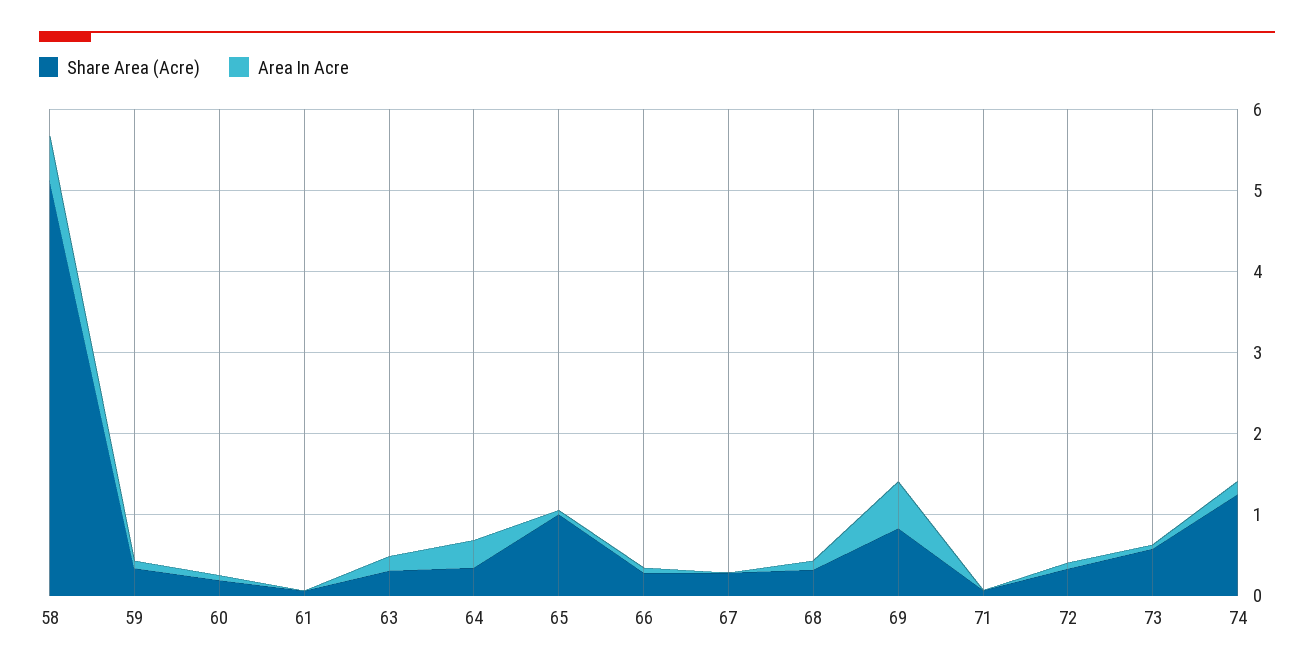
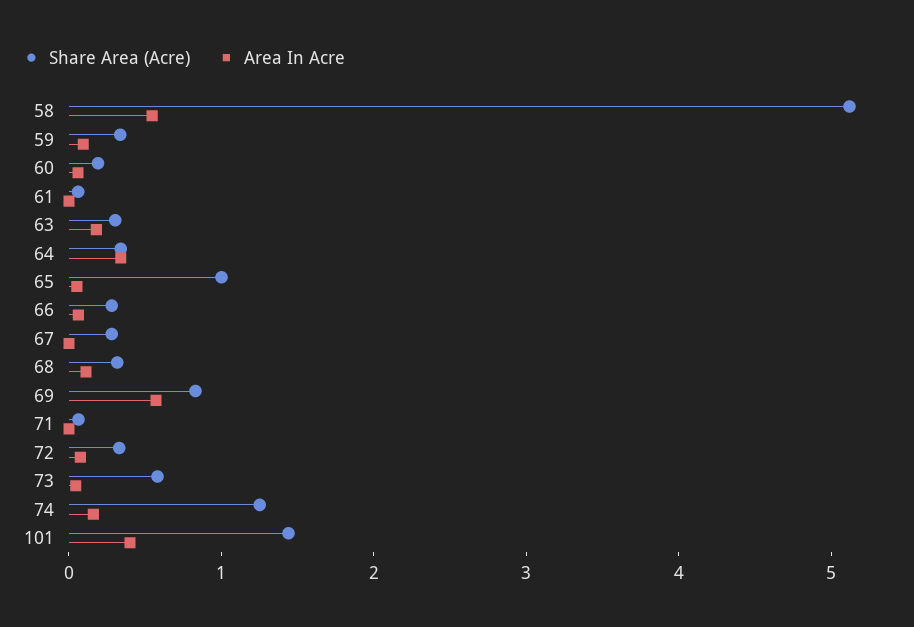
  {
    "Share Area (Acre)": {
      "58": 5.2,
      "59": 0.4,
      "60": 0.2,
      "61": 0,
      "63": 0.4,
      "64": 0.4,
      "65": 1,
      "66": 0.2,
      "67": 0.2,
      "68": 0.4,
      "69": 0.8,
      "71": 0,
      "72": 0.4,
      "73": 0.6,
-     "74": 1.2
+     "74": 1.2,
+     "101": 1.4
    },
    "Area In Acre": {
      "58": 0.6,
      "59": 0,
      "60": 0,
      "61": 0,
      "63": 0.2,
      "64": 0.4,
      "65": 0,
      "66": 0,
      "67": 0,
      "68": 0.2,
      "69": 0.6,
      "71": 0,
      "72": 0,
      "73": 0,
-     "74": 0.2
+     "74": 0.2,
+     "101": 0.4
    }
  }

